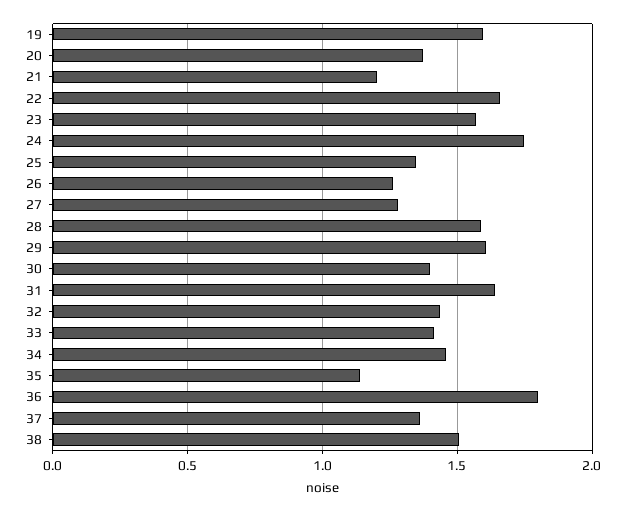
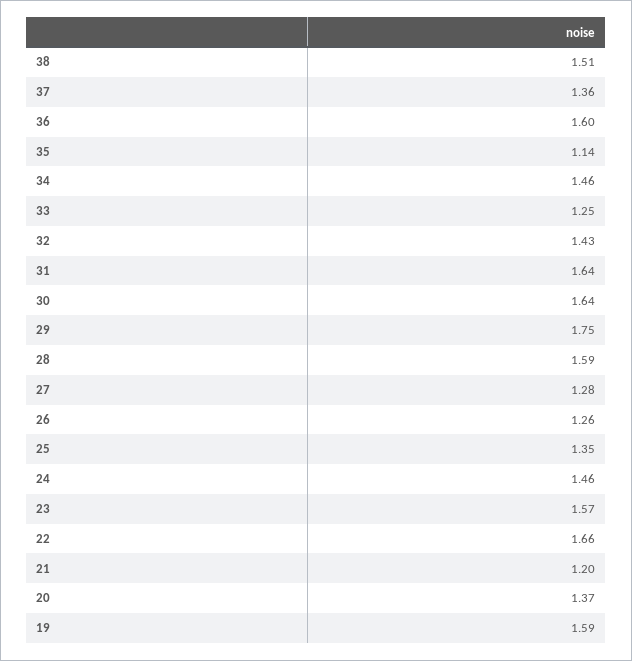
  {
    "19": 1.59,
    "20": 1.37,
    "21": 1.2,
    "22": 1.66,
    "23": 1.57,
-   "24": 1.75,
+   "24": 1.46,
    "25": 1.35,
    "26": 1.26,
    "27": 1.28,
    "28": 1.59,
-   "29": 1.6,
+   "29": 1.75,
-   "30": 1.4,
+   "30": 1.64,
    "31": 1.64,
    "32": 1.43,
-   "33": 1.4,
+   "33": 1.25,
    "34": 1.46,
    "35": 1.14,
-   "36": 1.8,
+   "36": 1.6,
    "37": 1.36,
    "38": 1.51
  }

